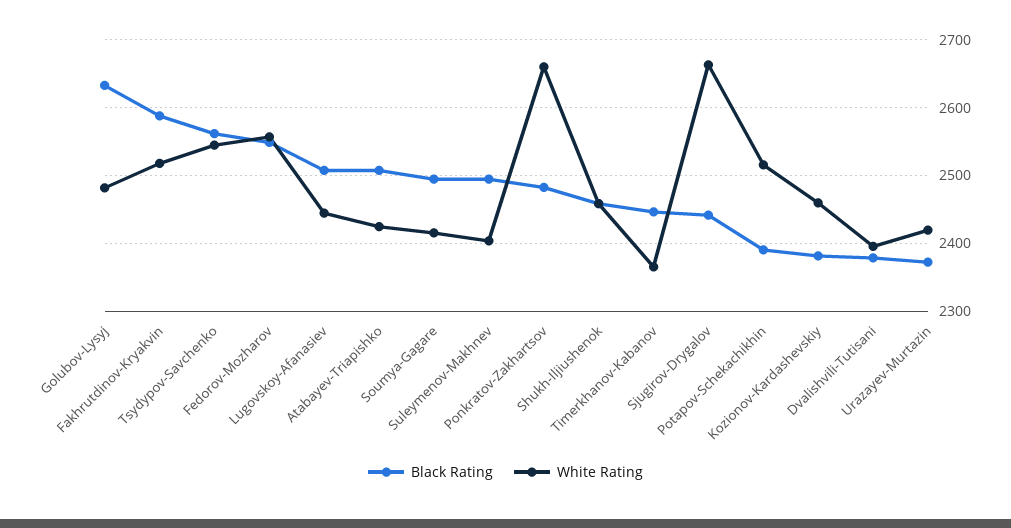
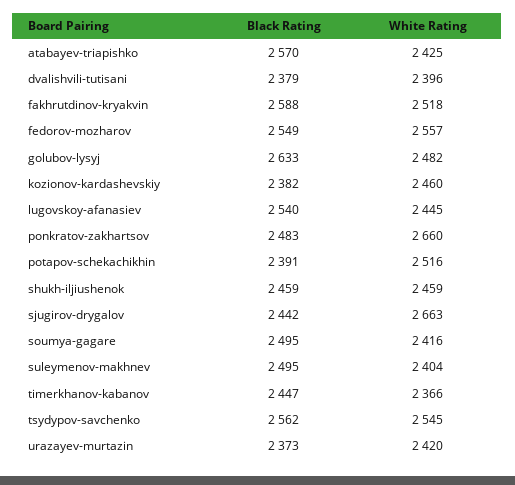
  {
    "Black Rating": {
      "Golubov-Lysyj": 2633,
      "Fakhrutdinov-Kryakvin": 2588,
      "Tsydypov-Savchenko": 2562,
      "Fedorov-Mozharov": 2549,
-     "Lugovskoy-Afanasiev": 2510,
+     "Lugovskoy-Afanasiev": 2540,
-     "Atabayev-Triapishko": 2510,
+     "Atabayev-Triapishko": 2570,
      "Soumya-Gagare": 2495,
      "Suleymenov-Makhnev": 2495,
      "Ponkratov-Zakhartsov": 2483,
      "Shukh-Iljiushenok": 2459,
      "Timerkhanov-Kabanov": 2447,
      "Sjugirov-Drygalov": 2442,
      "Potapov-Schekachikhin": 2391,
      "Kozionov-Kardashevskiy": 2382,
      "Dvalishvili-Tutisani": 2379,
      "Urazayev-Murtazin": 2373
    },
    "White Rating": {
      "Golubov-Lysyj": 2482,
      "Fakhrutdinov-Kryakvin": 2518,
      "Tsydypov-Savchenko": 2545,
      "Fedorov-Mozharov": 2557,
      "Lugovskoy-Afanasiev": 2445,
      "Atabayev-Triapishko": 2425,
      "Soumya-Gagare": 2416,
      "Suleymenov-Makhnev": 2404,
      "Ponkratov-Zakhartsov": 2660,
      "Shukh-Iljiushenok": 2459,
      "Timerkhanov-Kabanov": 2366,
      "Sjugirov-Drygalov": 2663,
      "Potapov-Schekachikhin": 2516,
      "Kozionov-Kardashevskiy": 2460,
      "Dvalishvili-Tutisani": 2396,
      "Urazayev-Murtazin": 2420
    }
  }

